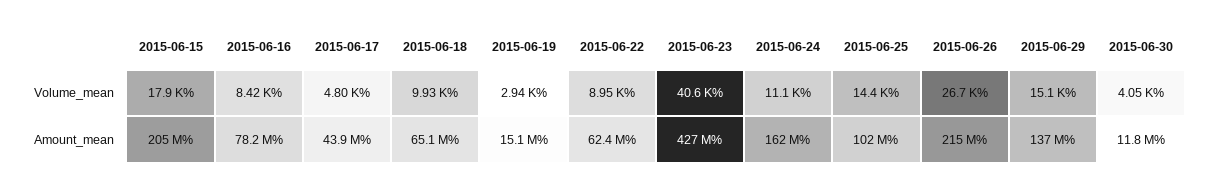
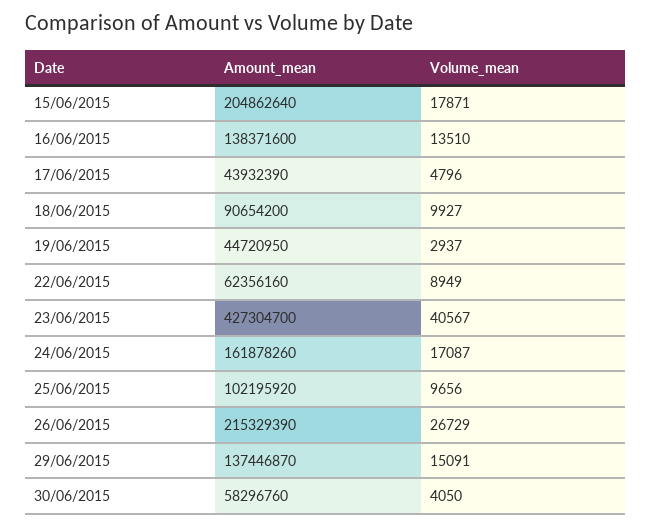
  {
    "2015-06-15": {
      "Volume_mean": 17871,
      "Amount_mean": 204862640
    },
    "2015-06-16": {
-     "Volume_mean": 8420,
+     "Volume_mean": 13510,
-     "Amount_mean": 78200000
+     "Amount_mean": 138371600
    },
    "2015-06-17": {
      "Volume_mean": 4796,
      "Amount_mean": 43932390
    },
    "2015-06-18": {
      "Volume_mean": 9927,
-     "Amount_mean": 65100000
+     "Amount_mean": 90654200
    },
    "2015-06-19": {
      "Volume_mean": 2937,
-     "Amount_mean": 15100000
+     "Amount_mean": 44720950
    },
    "2015-06-22": {
      "Volume_mean": 8949,
      "Amount_mean": 62356160
    },
    "2015-06-23": {
      "Volume_mean": 40567,
      "Amount_mean": 427304700
    },
    "2015-06-24": {
-     "Volume_mean": 11100,
+     "Volume_mean": 17087,
      "Amount_mean": 161878260
    },
    "2015-06-25": {
-     "Volume_mean": 14400,
+     "Volume_mean": 9656,
      "Amount_mean": 102195920
    },
    "2015-06-26": {
      "Volume_mean": 26729,
      "Amount_mean": 215329390
    },
    "2015-06-29": {
      "Volume_mean": 15091,
      "Amount_mean": 137446870
    },
    "2015-06-30": {
      "Volume_mean": 4050,
-     "Amount_mean": 11800000
+     "Amount_mean": 58296760
    }
  }

